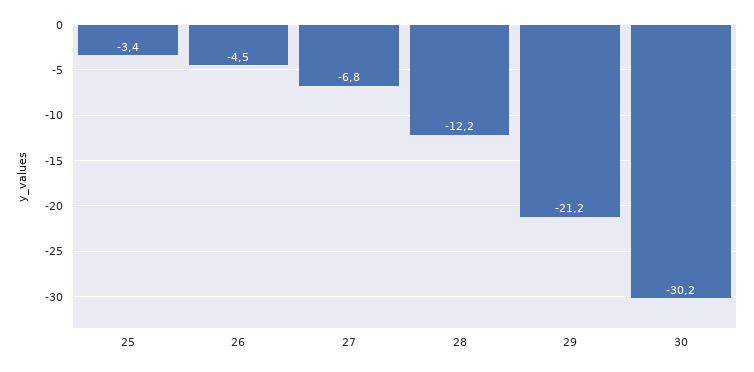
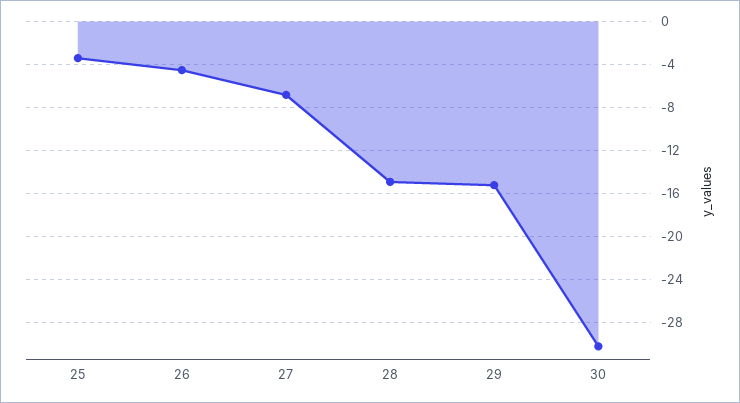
  {
    "25": -3.4,
    "26": -4.5,
    "27": -6.8,
-   "28": -12.2,
+   "28": -15,
-   "29": -21.2,
+   "29": -15,
    "30": -30.2
  }

